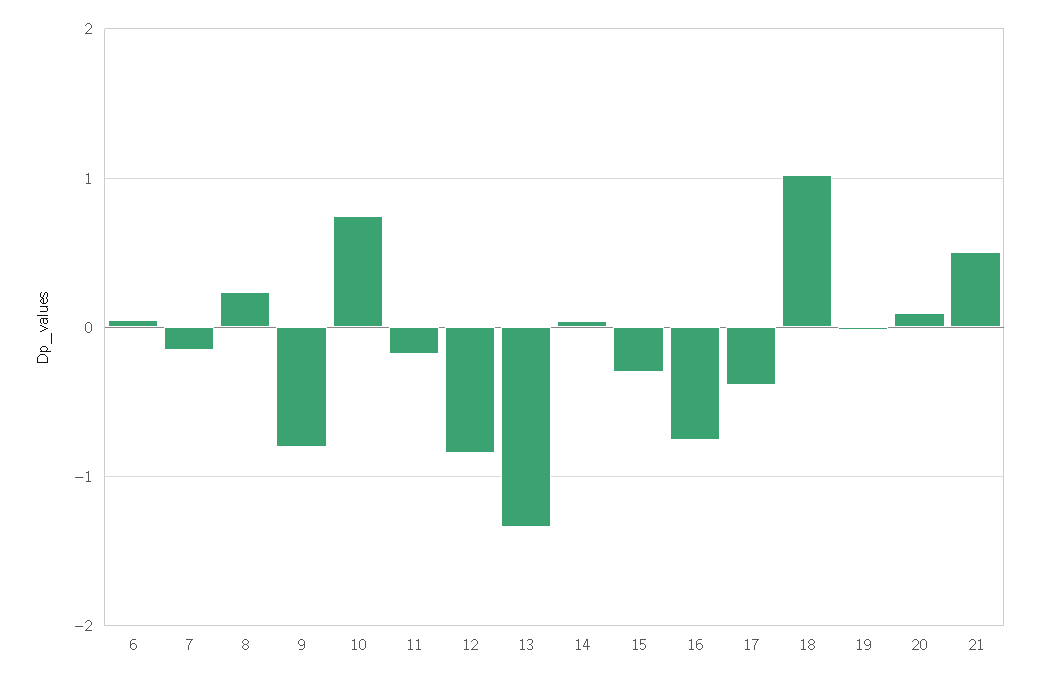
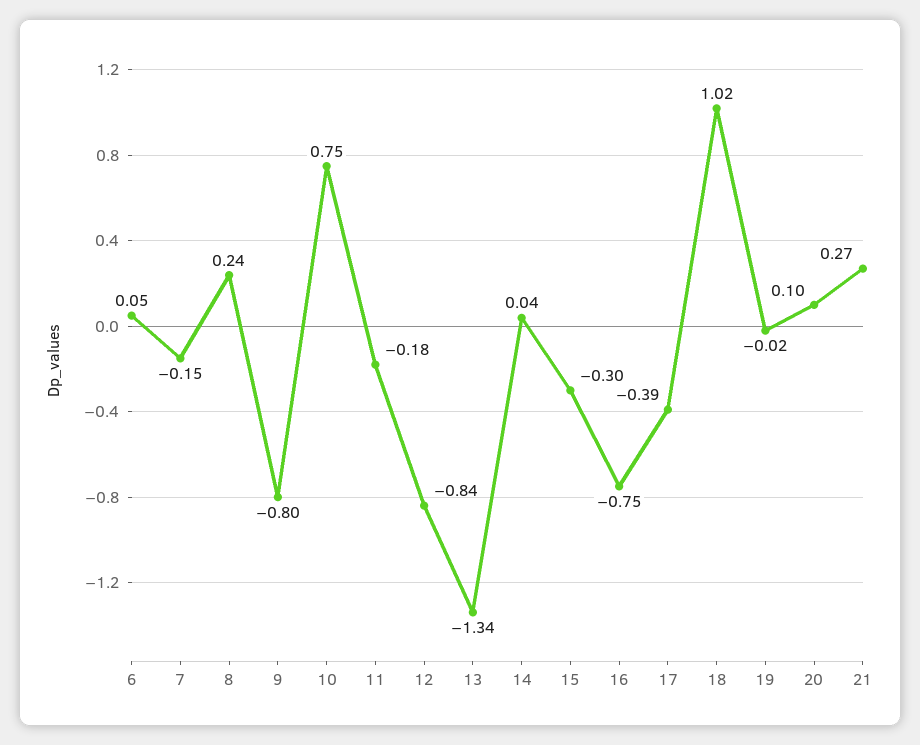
  {
    "6": 0.05,
    "7": -0.15,
    "8": 0.24,
    "9": -0.8,
    "10": 0.75,
    "11": -0.18,
    "12": -0.84,
    "13": -1.34,
    "14": 0.04,
    "15": -0.3,
    "16": -0.75,
    "17": -0.39,
    "18": 1.02,
    "19": -0.02,
    "20": 0.1,
-   "21": 0.5
+   "21": 0.27
  }

